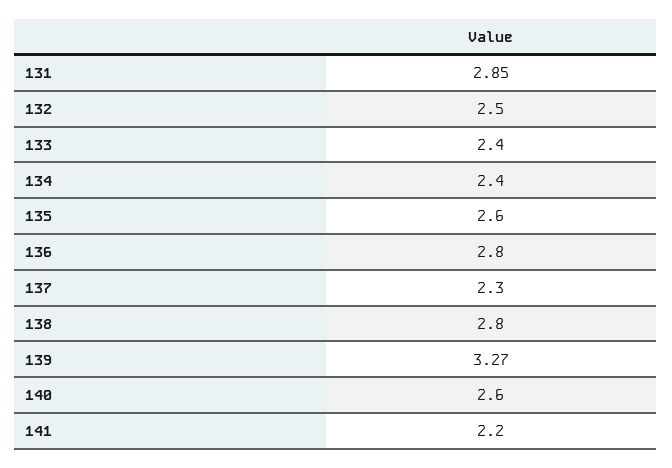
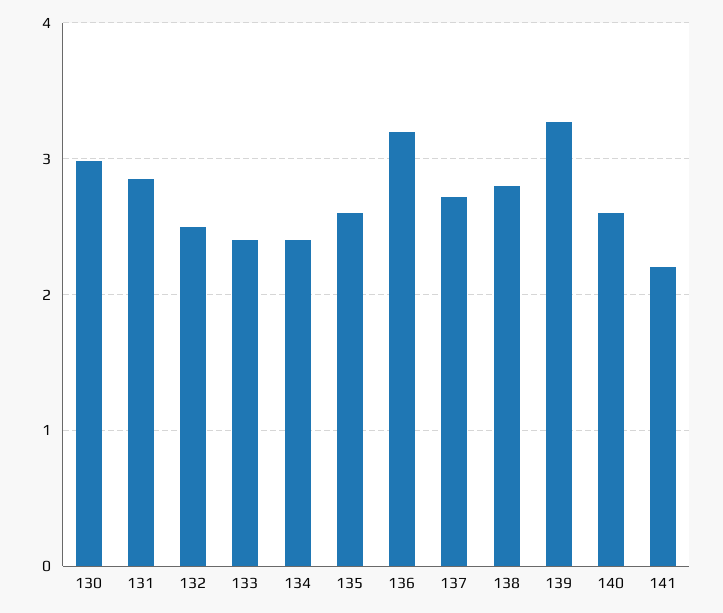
  {
    "131": 2.85,
    "132": 2.5,
    "133": 2.4,
    "134": 2.4,
    "135": 2.6,
-   "136": 2.8,
+   "136": 3.2,
-   "137": 2.3,
+   "137": 2.7,
    "138": 2.8,
    "139": 3.27,
    "140": 2.6,
-   "141": 2.2
+   "141": 2.2,
+   "130": 3
  }

